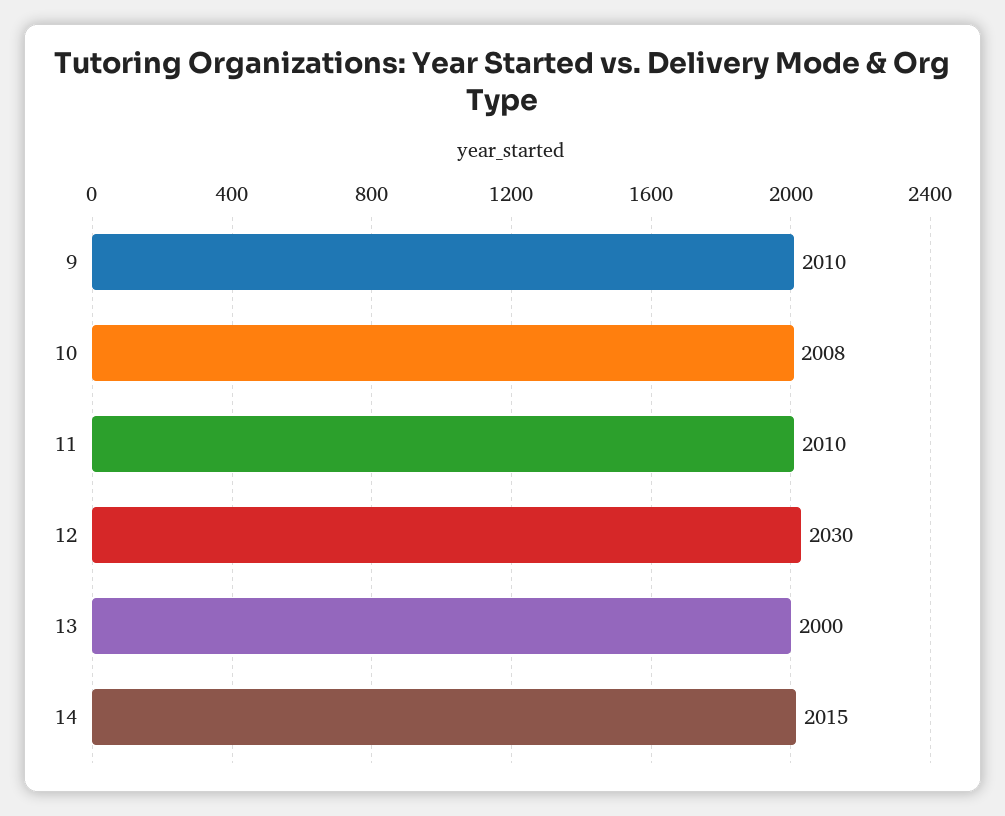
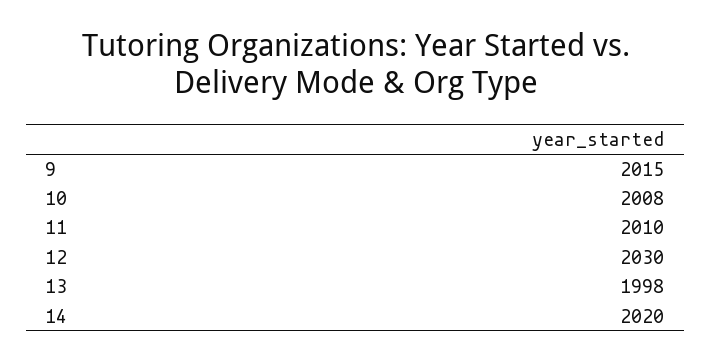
  {
-   "9": 2010,
+   "9": 2015,
    "10": 2008,
    "11": 2010,
    "12": 2030,
-   "13": 2000,
+   "13": 1998,
-   "14": 2015
+   "14": 2020
  }

